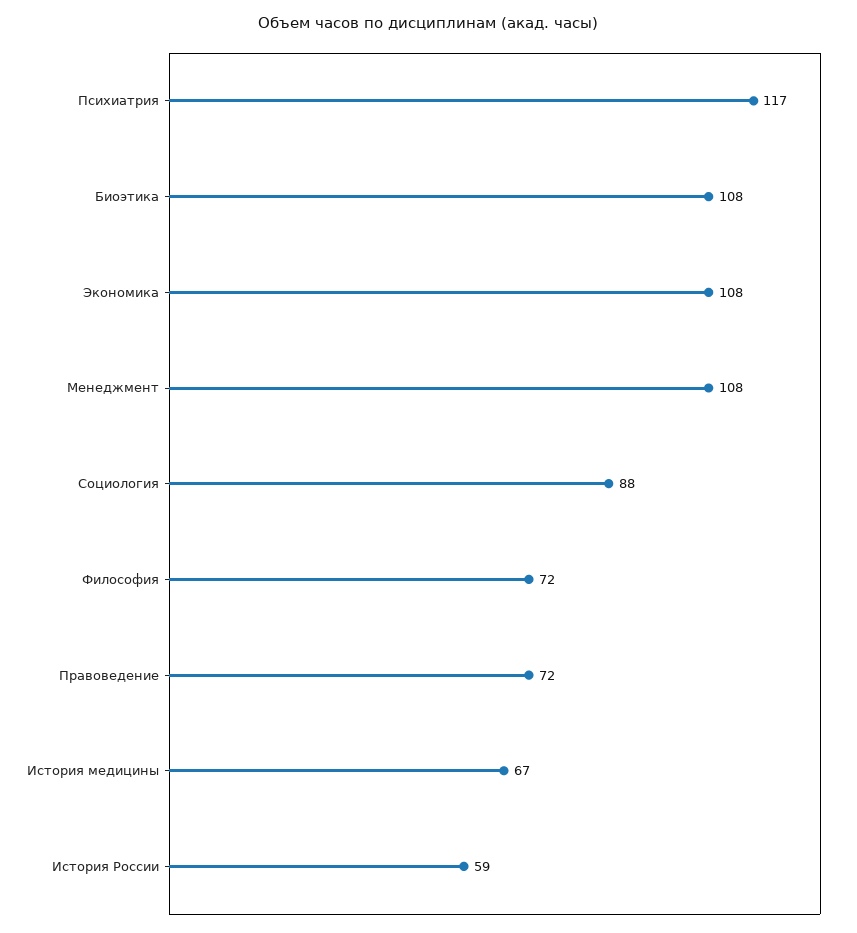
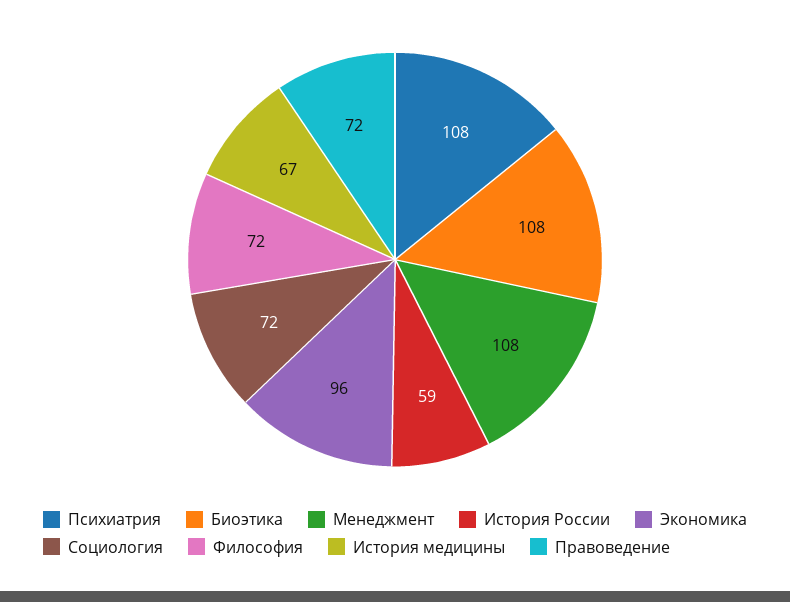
  {
-   "Психиатрия": 117,
+   "Психиатрия": 108,
    "Биоэтика": 108,
-   "Экономика": 108,
+   "Экономика": 96,
    "Менеджмент": 108,
-   "Социология": 88,
+   "Социология": 72,
    "Философия": 72,
    "Правоведение": 72,
    "История медицины": 67,
    "История России": 59
  }

